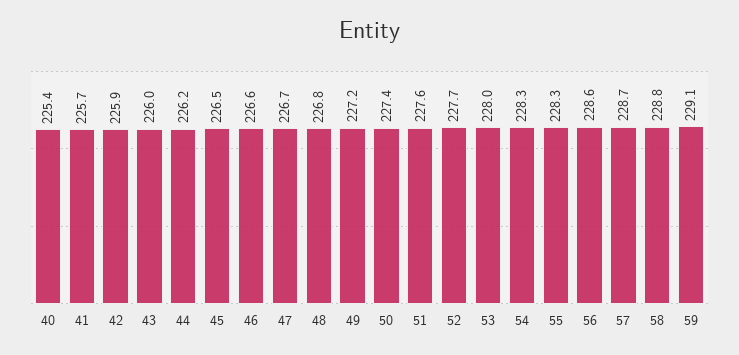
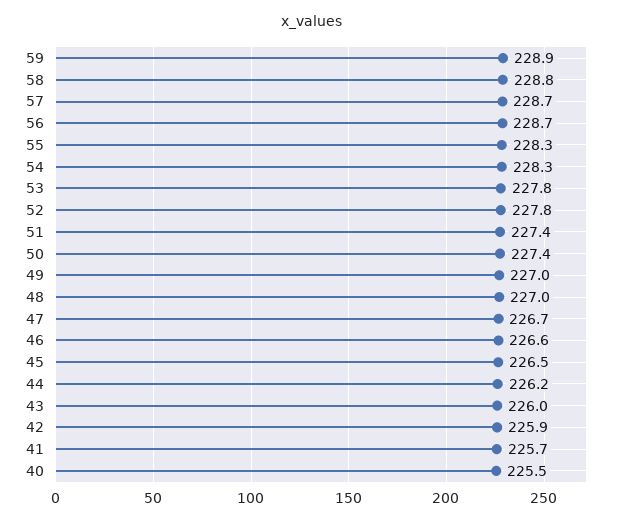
  {
-   "40": 225.4,
+   "40": 225.5,
    "41": 225.7,
    "42": 225.9,
    "43": 226,
    "44": 226.2,
    "45": 226.5,
    "46": 226.6,
    "47": 226.7,
-   "48": 226.8,
+   "48": 227,
-   "49": 227.2,
+   "49": 227,
    "50": 227.4,
-   "51": 227.6,
+   "51": 227.4,
-   "52": 227.7,
+   "52": 227.8,
-   "53": 228,
+   "53": 227.8,
    "54": 228.3,
    "55": 228.3,
-   "56": 228.6,
+   "56": 228.7,
    "57": 228.7,
    "58": 228.8,
-   "59": 229.1
+   "59": 228.9
  }

